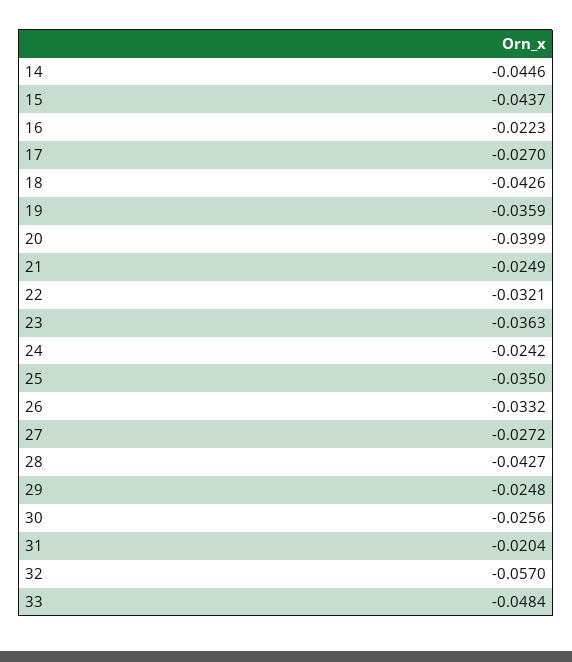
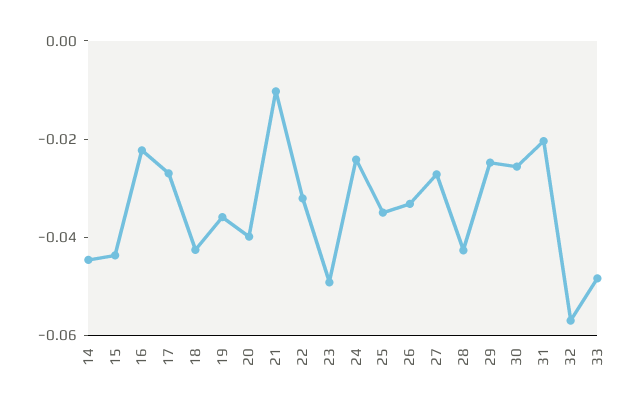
  {
    "14": -0.0446,
    "15": -0.0437,
    "16": -0.0223,
    "17": -0.027,
    "18": -0.0426,
    "19": -0.0359,
    "20": -0.0399,
-   "21": -0.0249,
+   "21": -0.01,
    "22": -0.0321,
-   "23": -0.0363,
+   "23": -0.05,
    "24": -0.0242,
    "25": -0.035,
    "26": -0.0332,
    "27": -0.0272,
    "28": -0.0427,
    "29": -0.0248,
    "30": -0.0256,
    "31": -0.0204,
    "32": -0.057,
    "33": -0.0484
  }

